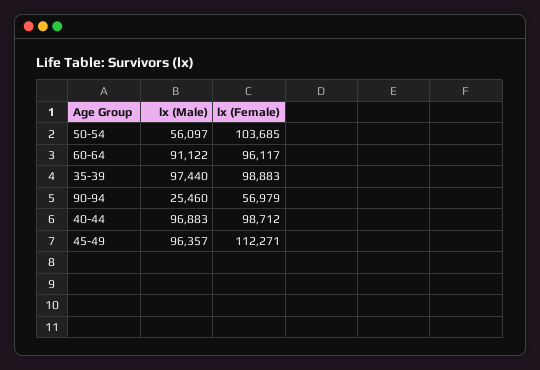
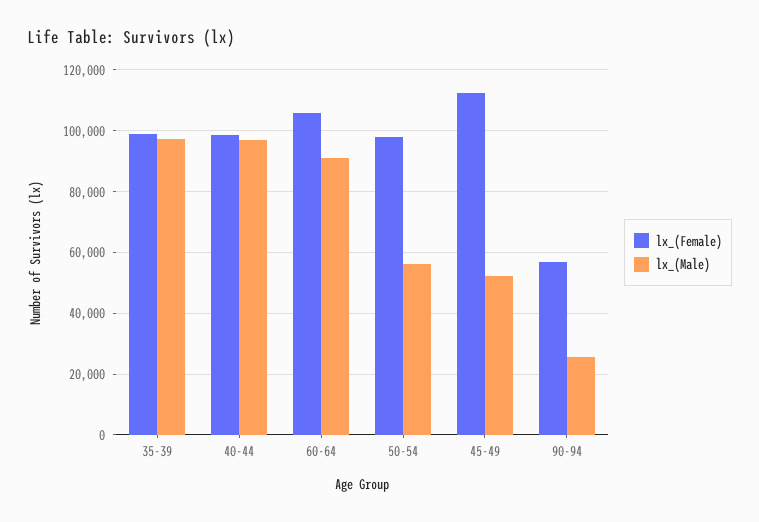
  {
    "lx (Male)": {
      "50-54": 56097,
      "60-64": 91122,
      "35-39": 97440,
      "90-94": 25460,
      "40-44": 96883,
-     "45-49": 96357
+     "45-49": 52000
    },
    "lx (Female)": {
-     "50-54": 103685,
+     "50-54": 98000,
-     "60-64": 96117,
+     "60-64": 106000,
      "35-39": 98883,
      "90-94": 56979,
      "40-44": 98712,
      "45-49": 112271
    }
  }

